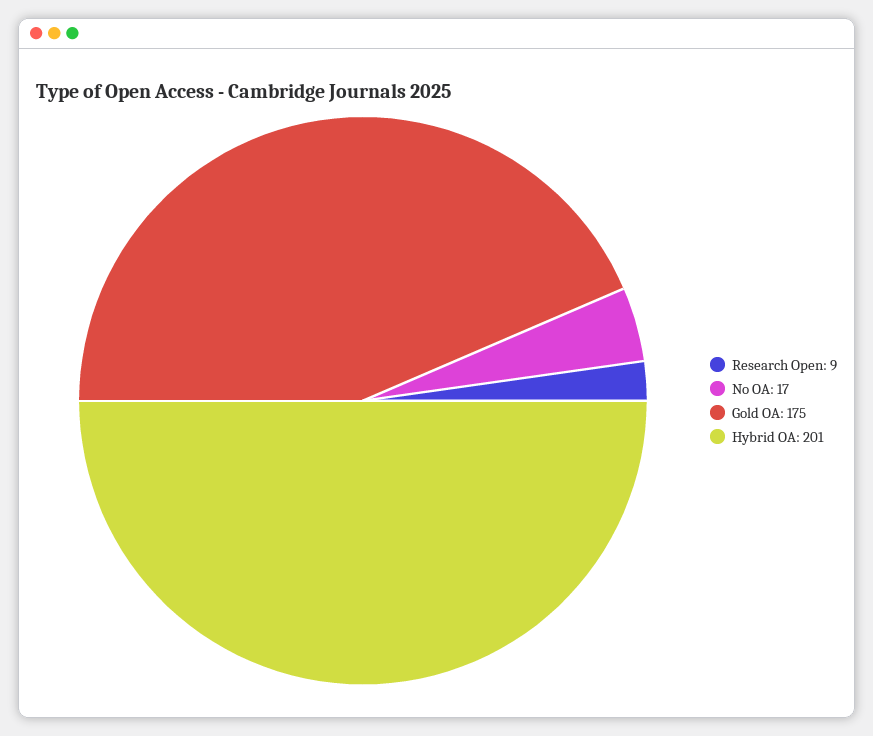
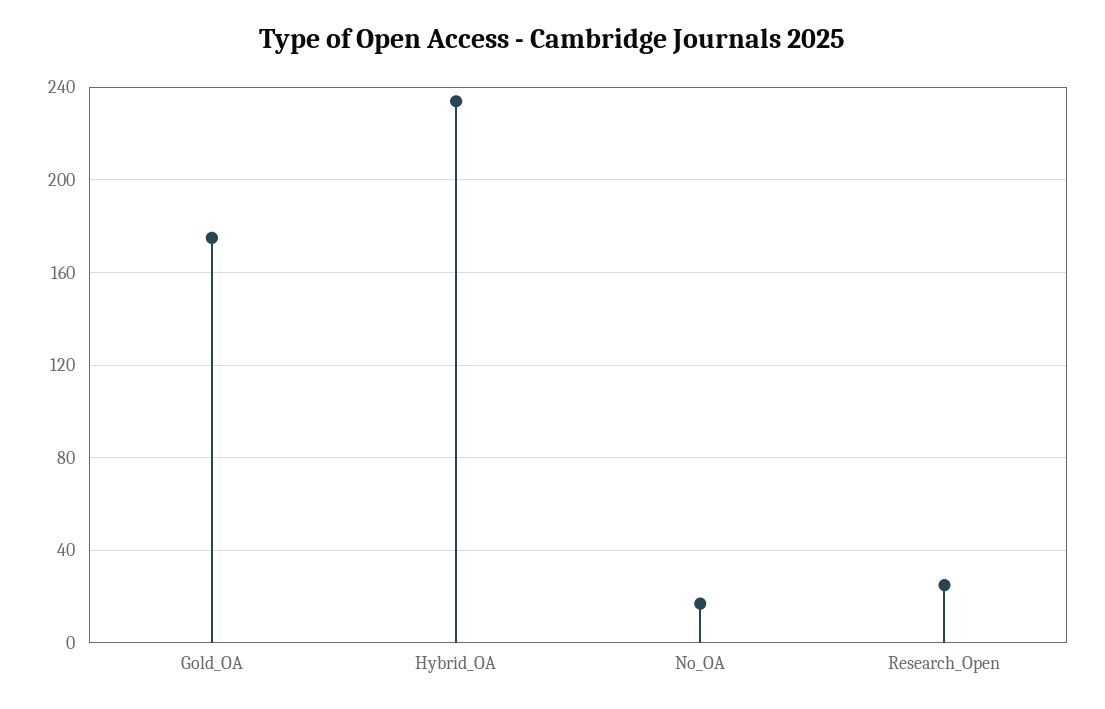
  {
-   "Research Open": 9,
+   "Research Open": 25,
    "No OA": 17,
    "Gold OA": 175,
-   "Hybrid OA": 201
+   "Hybrid OA": 235
  }

